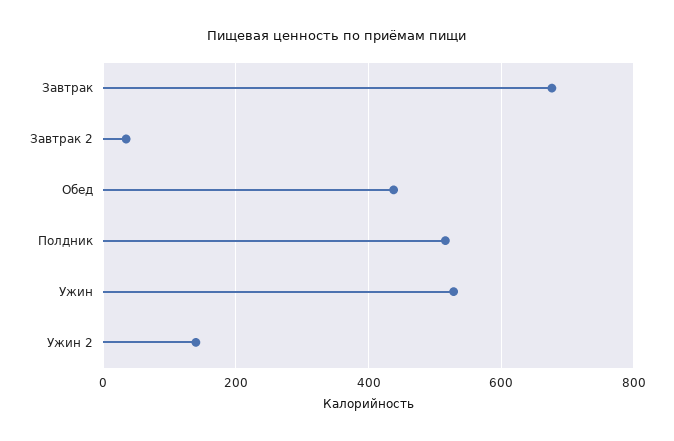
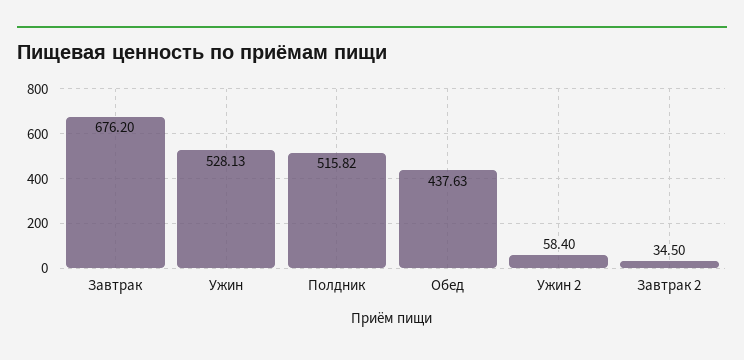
  {
    "Завтрак": 676.2,
    "Завтрак 2": 34.5,
    "Обед": 437.63,
    "Полдник": 515.82,
    "Ужин": 528.13,
-   "Ужин 2": 140
+   "Ужин 2": 58.4
  }

